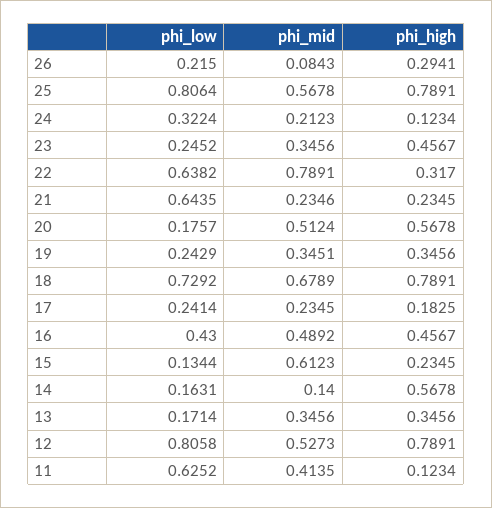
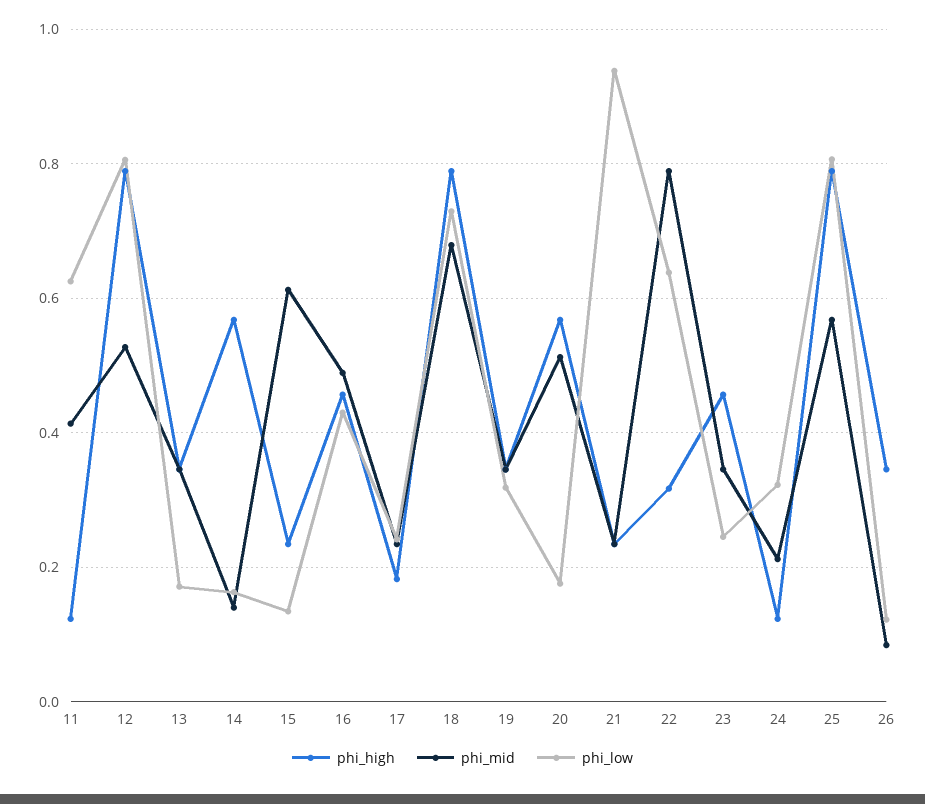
  {
    "phi_low": {
-     "26": 0.215,
+     "26": 0.12,
      "25": 0.8064,
      "24": 0.3224,
      "23": 0.2452,
      "22": 0.6382,
-     "21": 0.6435,
+     "21": 0.94,
      "20": 0.1757,
-     "19": 0.2429,
+     "19": 0.32,
      "18": 0.7292,
      "17": 0.2414,
      "16": 0.43,
      "15": 0.1344,
      "14": 0.1631,
      "13": 0.1714,
      "12": 0.8058,
      "11": 0.6252
    },
    "phi_mid": {
      "26": 0.0843,
      "25": 0.5678,
      "24": 0.2123,
      "23": 0.3456,
      "22": 0.7891,
      "21": 0.2346,
      "20": 0.5124,
      "19": 0.3451,
      "18": 0.6789,
      "17": 0.2345,
      "16": 0.4892,
      "15": 0.6123,
      "14": 0.14,
      "13": 0.3456,
      "12": 0.5273,
      "11": 0.4135
    },
    "phi_high": {
-     "26": 0.2941,
+     "26": 0.34,
      "25": 0.7891,
      "24": 0.1234,
      "23": 0.4567,
      "22": 0.317,
      "21": 0.2345,
      "20": 0.5678,
      "19": 0.3456,
      "18": 0.7891,
      "17": 0.1825,
      "16": 0.4567,
      "15": 0.2345,
      "14": 0.5678,
      "13": 0.3456,
      "12": 0.7891,
      "11": 0.1234
    }
  }

